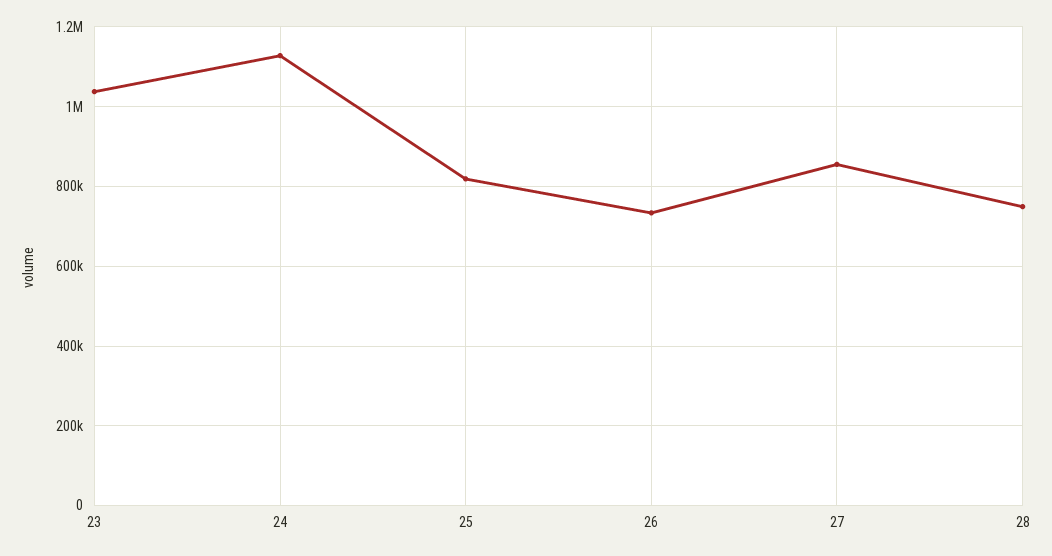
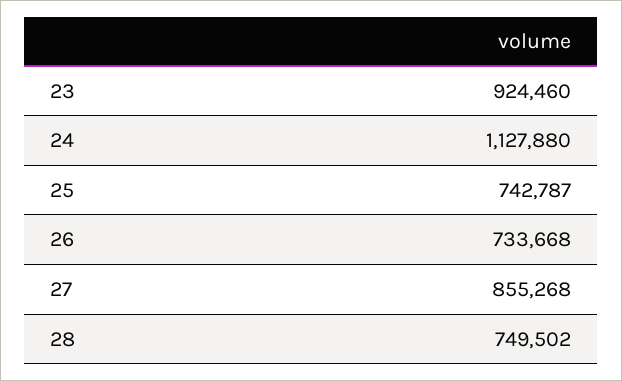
  {
-   "23": 1040000,
+   "23": 924460,
    "24": 1127880,
-   "25": 820000,
+   "25": 742787,
    "26": 733668,
    "27": 855268,
    "28": 749502
  }

